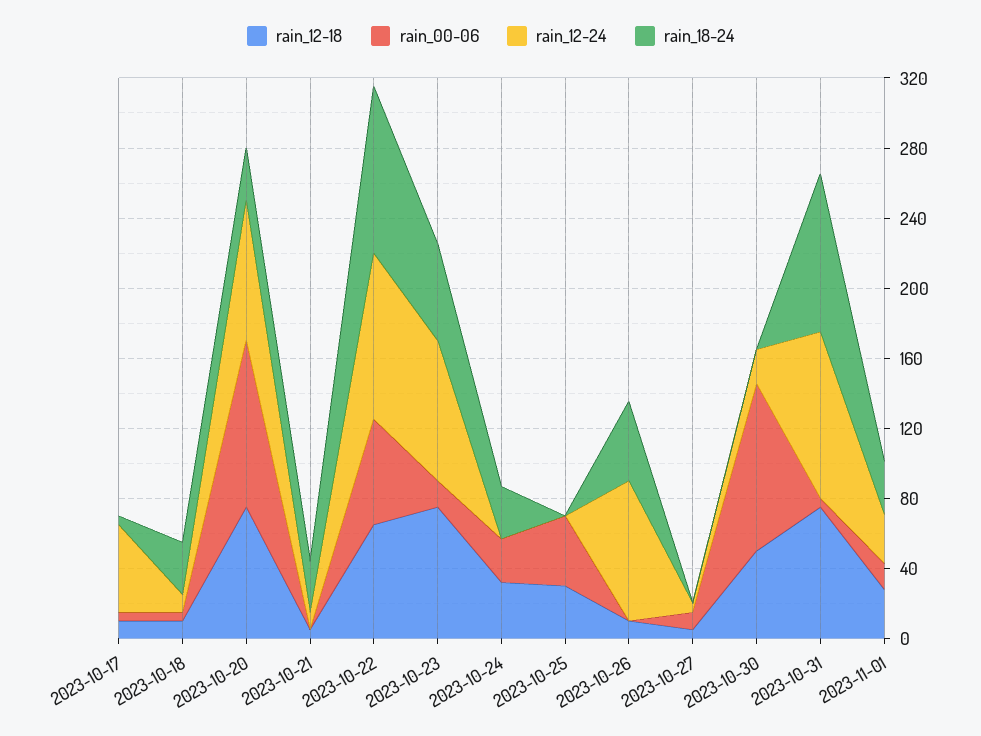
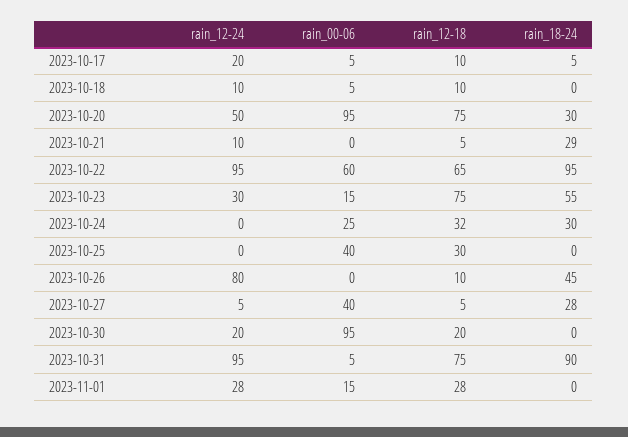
  {
    "rain_12-18": {
      "2023-10-17": 10,
      "2023-10-18": 10,
      "2023-10-20": 75,
      "2023-10-21": 5,
      "2023-10-22": 65,
      "2023-10-23": 75,
      "2023-10-24": 32,
      "2023-10-25": 30,
      "2023-10-26": 10,
      "2023-10-27": 5,
-     "2023-10-30": 50,
+     "2023-10-30": 20,
      "2023-10-31": 75,
      "2023-11-01": 28
    },
    "rain_00-06": {
      "2023-10-17": 5,
      "2023-10-18": 5,
      "2023-10-20": 95,
      "2023-10-21": 0,
      "2023-10-22": 60,
      "2023-10-23": 15,
      "2023-10-24": 25,
      "2023-10-25": 40,
      "2023-10-26": 0,
-     "2023-10-27": 10,
+     "2023-10-27": 40,
      "2023-10-30": 95,
      "2023-10-31": 5,
      "2023-11-01": 15
    },
    "rain_12-24": {
-     "2023-10-17": 50,
+     "2023-10-17": 20,
      "2023-10-18": 10,
-     "2023-10-20": 80,
+     "2023-10-20": 50,
      "2023-10-21": 10,
      "2023-10-22": 95,
-     "2023-10-23": 80,
+     "2023-10-23": 30,
      "2023-10-24": 0,
      "2023-10-25": 0,
      "2023-10-26": 80,
      "2023-10-27": 5,
      "2023-10-30": 20,
      "2023-10-31": 95,
      "2023-11-01": 28
    },
    "rain_18-24": {
      "2023-10-17": 5,
-     "2023-10-18": 30,
+     "2023-10-18": 0,
      "2023-10-20": 30,
      "2023-10-21": 29,
      "2023-10-22": 95,
      "2023-10-23": 55,
      "2023-10-24": 30,
      "2023-10-25": 0,
      "2023-10-26": 45,
-     "2023-10-27": 0,
+     "2023-10-27": 28,
      "2023-10-30": 0,
      "2023-10-31": 90,
-     "2023-11-01": 30
+     "2023-11-01": 0
    }
  }

